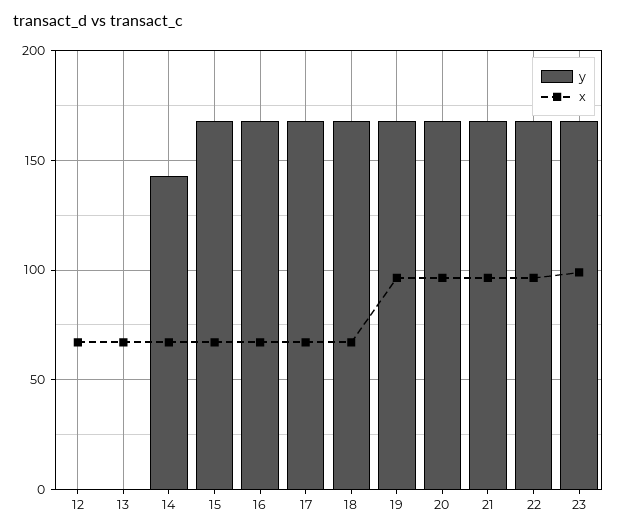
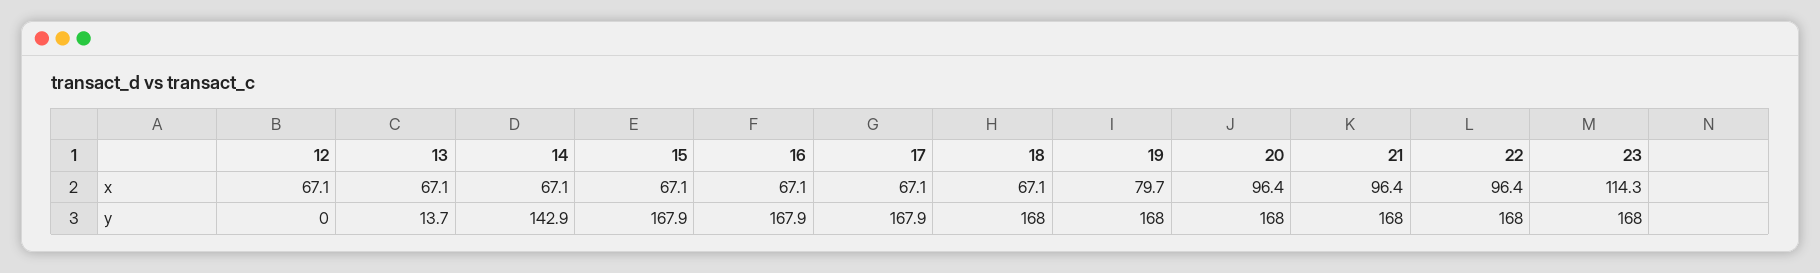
  {
    "y": {
      "12": 0,
-     "13": 0,
+     "13": 13.7,
      "14": 142.9,
      "15": 167.9,
      "16": 167.9,
      "17": 167.9,
      "18": 168,
      "19": 168,
      "20": 168,
      "21": 168,
      "22": 168,
      "23": 168
    },
    "x": {
      "12": 67.1,
      "13": 67.1,
      "14": 67.1,
      "15": 67.1,
      "16": 67.1,
      "17": 67.1,
      "18": 67.1,
-     "19": 95,
+     "19": 79.7,
      "20": 96.4,
      "21": 96.4,
      "22": 96.4,
-     "23": 100
+     "23": 114.3
    }
  }

